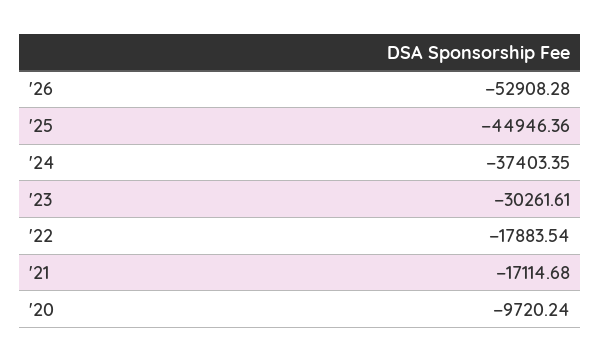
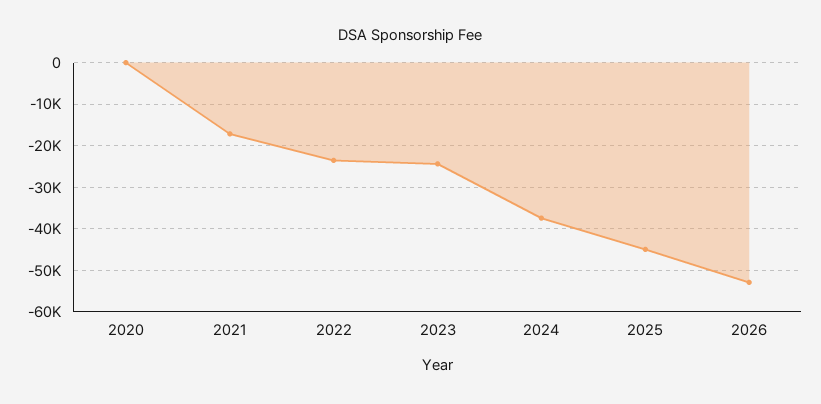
  {
    "'26": -52908.28,
    "'25": -44946.36,
    "'24": -37403.35,
-   "'23": -30261.61,
+   "'23": -24000,
-   "'22": -17883.54,
+   "'22": -24000,
    "'21": -17114.68,
-   "'20": -9720.24
+   "'20": 0
  }

